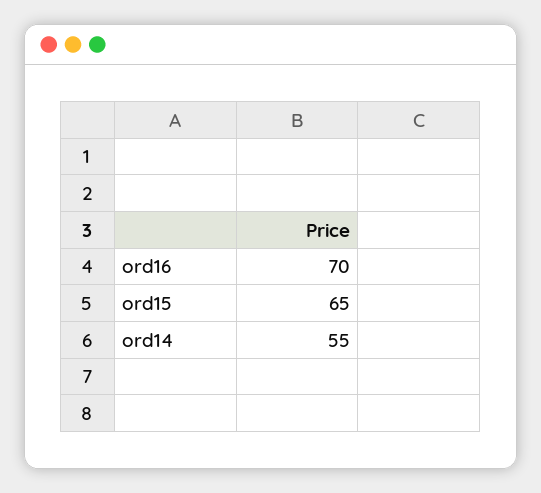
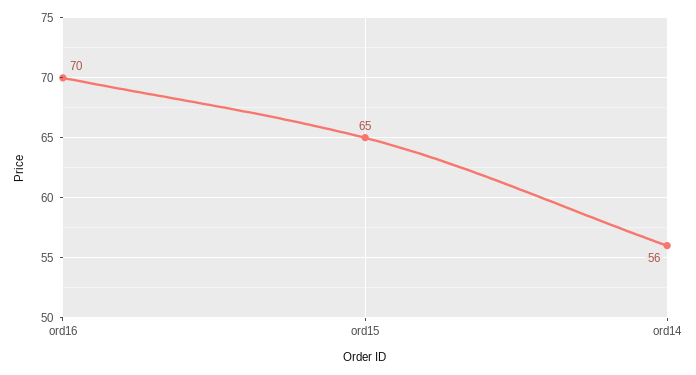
  {
    "ord16": 70,
    "ord15": 65,
-   "ord14": 55
+   "ord14": 56
  }

